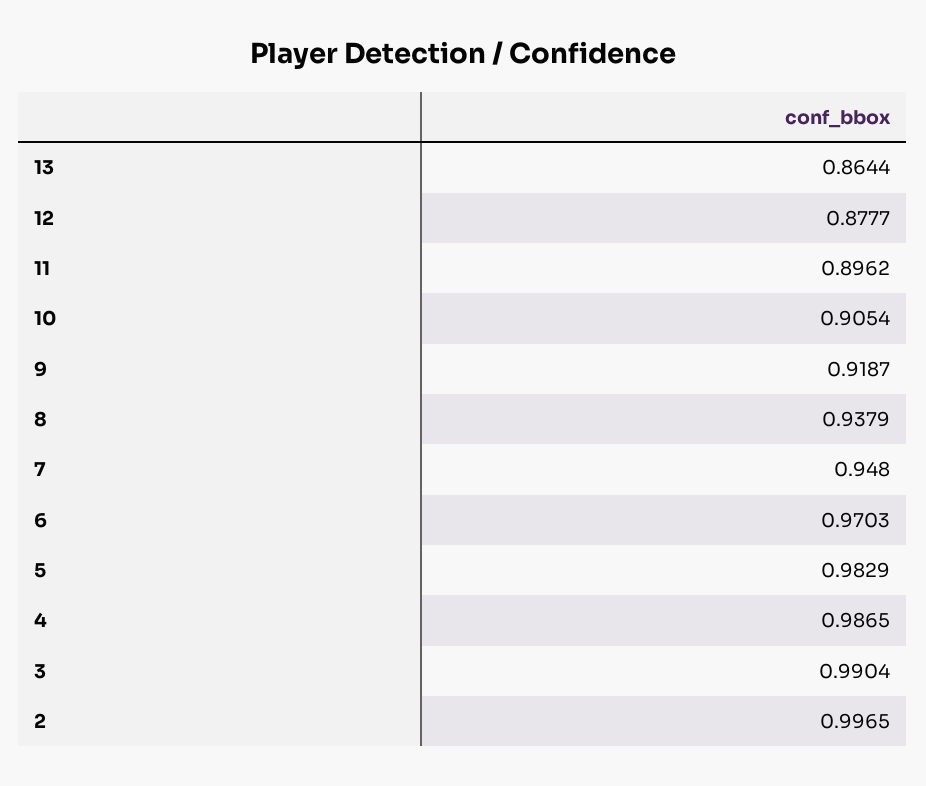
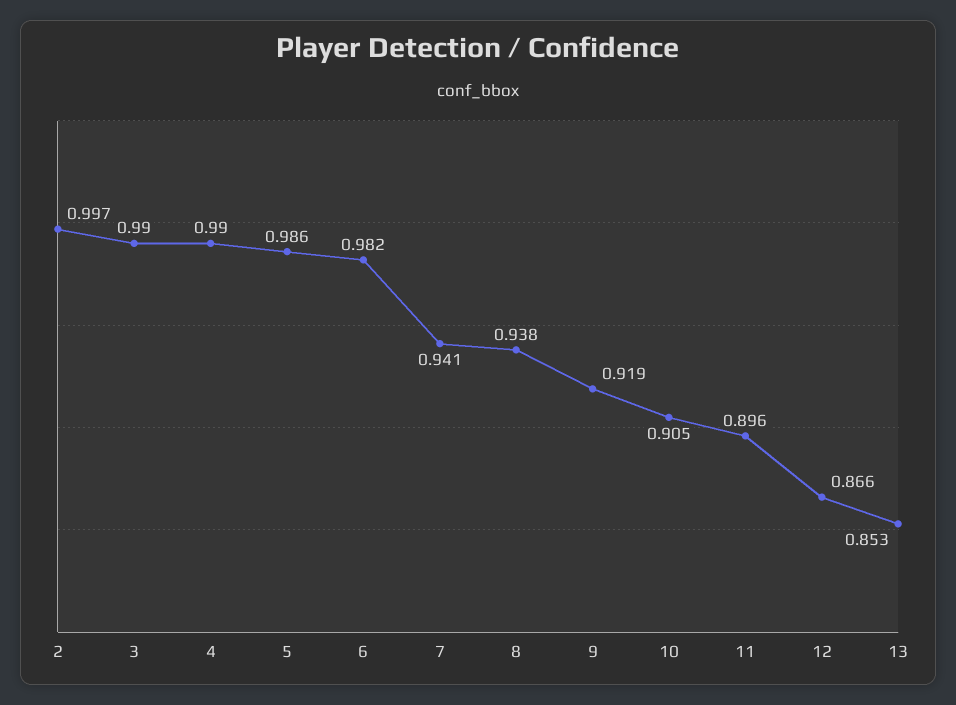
  {
-   "13": 0.8644,
+   "13": 0.853,
-   "12": 0.8777,
+   "12": 0.866,
    "11": 0.8962,
    "10": 0.9054,
    "9": 0.9187,
    "8": 0.9379,
-   "7": 0.948,
+   "7": 0.941,
-   "6": 0.9703,
+   "6": 0.982,
-   "5": 0.9829,
+   "5": 0.986,
-   "4": 0.9865,
+   "4": 0.99,
    "3": 0.9904,
    "2": 0.9965
  }

